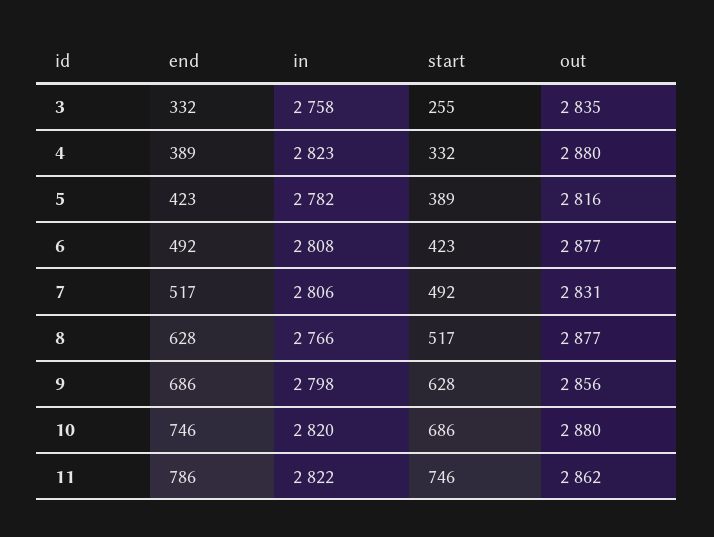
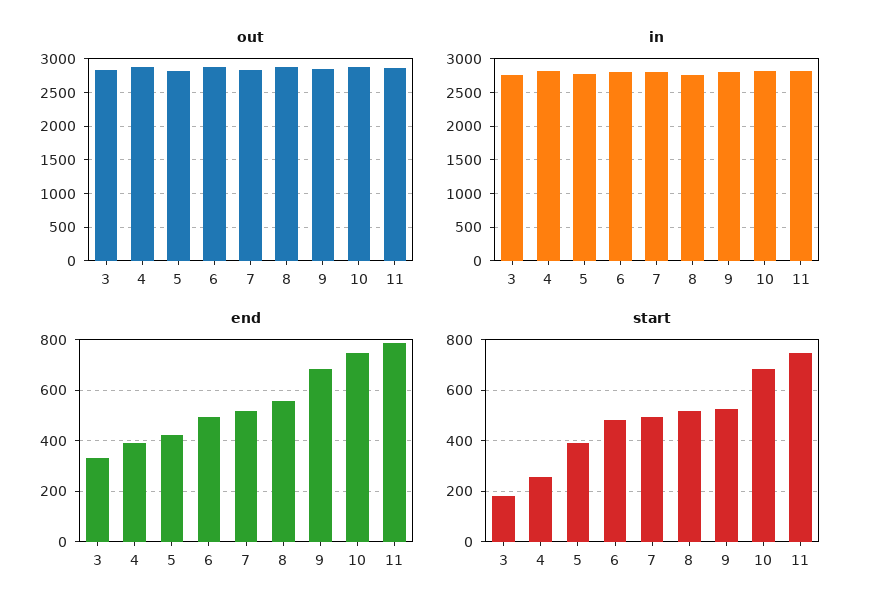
  {
    "end": {
      "3": 332,
      "4": 389,
      "5": 423,
      "6": 492,
      "7": 517,
-     "8": 628,
+     "8": 550,
      "9": 686,
      "10": 746,
      "11": 786
    },
    "in": {
      "3": 2758,
      "4": 2823,
      "5": 2782,
      "6": 2808,
      "7": 2806,
      "8": 2766,
      "9": 2798,
      "10": 2820,
      "11": 2822
    },
    "start": {
-     "3": 255,
+     "3": 175,
-     "4": 332,
+     "4": 250,
      "5": 389,
-     "6": 423,
+     "6": 475,
      "7": 492,
      "8": 517,
-     "9": 628,
+     "9": 525,
      "10": 686,
      "11": 746
    },
    "out": {
      "3": 2835,
      "4": 2880,
      "5": 2816,
      "6": 2877,
      "7": 2831,
      "8": 2877,
      "9": 2856,
      "10": 2880,
      "11": 2862
    }
  }

